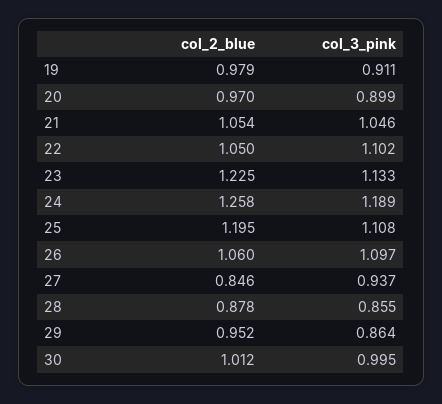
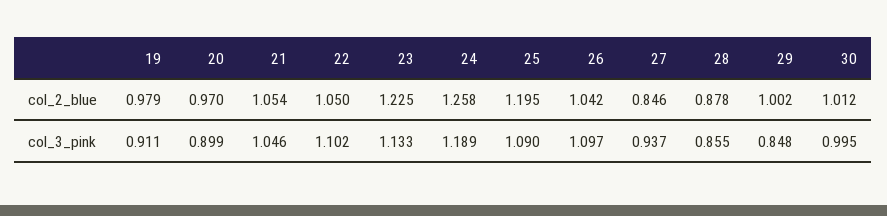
  {
    "col_2_blue": {
      "19": 0.979,
      "20": 0.97,
      "21": 1.054,
      "22": 1.05,
      "23": 1.225,
      "24": 1.258,
      "25": 1.195,
-     "26": 1.06,
+     "26": 1.042,
      "27": 0.846,
      "28": 0.878,
-     "29": 0.952,
+     "29": 1.002,
      "30": 1.012
    },
    "col_3_pink": {
      "19": 0.911,
      "20": 0.899,
      "21": 1.046,
      "22": 1.102,
      "23": 1.133,
      "24": 1.189,
-     "25": 1.108,
+     "25": 1.09,
      "26": 1.097,
      "27": 0.937,
      "28": 0.855,
-     "29": 0.864,
+     "29": 0.848,
      "30": 0.995
    }
  }

